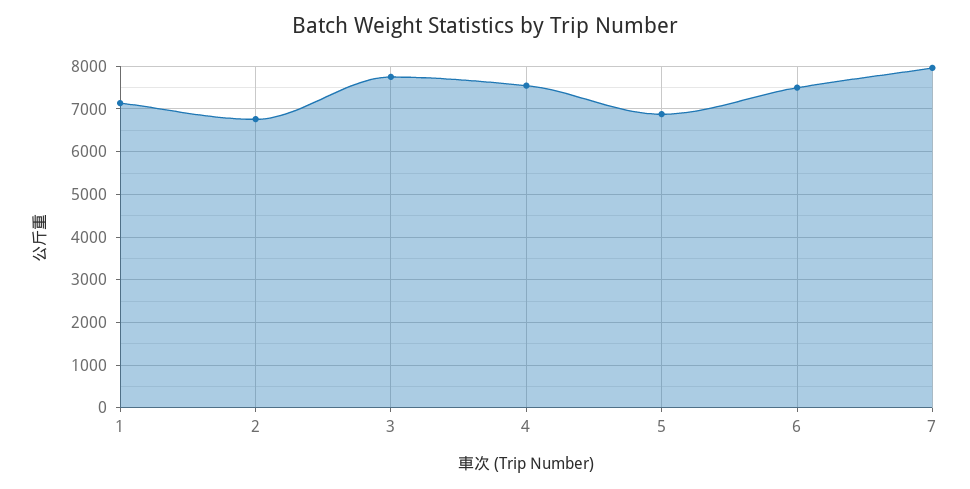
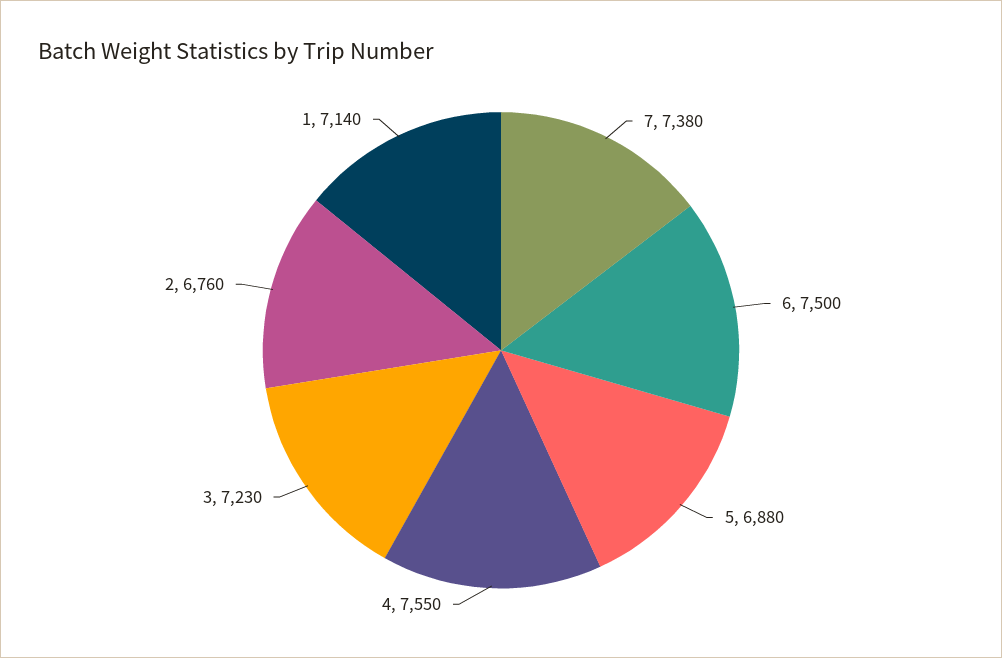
  {
    "1": 7140,
    "2": 6760,
-   "3": 7800,
+   "3": 7230,
    "4": 7550,
    "5": 6880,
    "6": 7500,
-   "7": 8000
+   "7": 7380
  }

